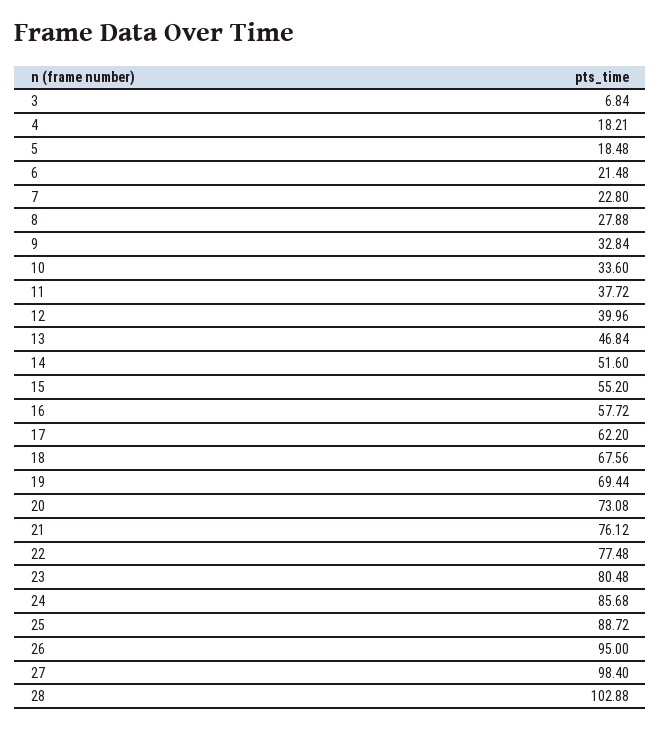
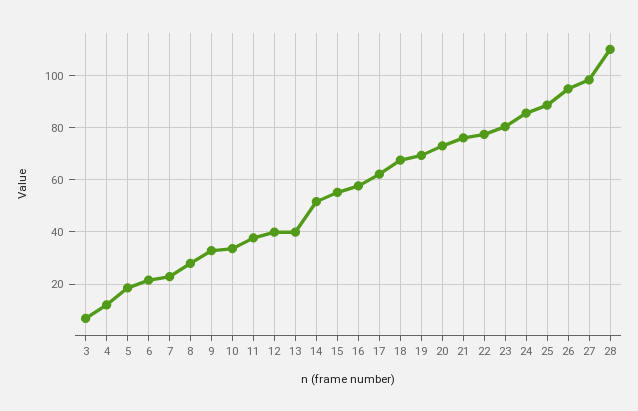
  {
    "3": 6.84,
-   "4": 18.21,
+   "4": 12.5,
    "5": 18.48,
    "6": 21.48,
    "7": 22.8,
    "8": 27.88,
    "9": 32.84,
    "10": 33.6,
    "11": 37.72,
    "12": 39.96,
-   "13": 46.84,
+   "13": 40,
    "14": 51.6,
    "15": 55.2,
    "16": 57.72,
    "17": 62.2,
    "18": 67.56,
    "19": 69.44,
    "20": 73.08,
    "21": 76.12,
    "22": 77.48,
    "23": 80.48,
    "24": 85.68,
    "25": 88.72,
    "26": 95,
    "27": 98.4,
-   "28": 102.88
+   "28": 110
  }

